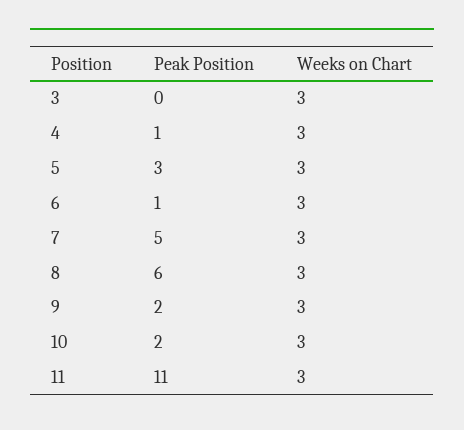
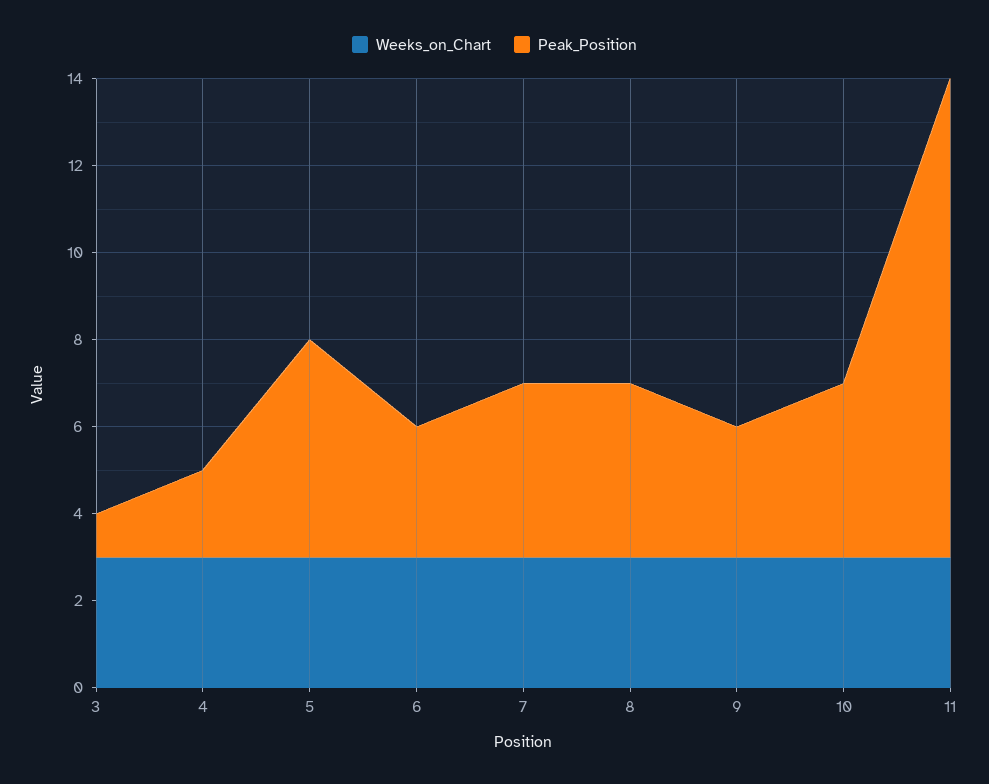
  {
    "Peak Position": {
-     "3": 0,
+     "3": 1,
-     "4": 1,
+     "4": 2,
-     "5": 3,
+     "5": 5,
-     "6": 1,
+     "6": 3,
-     "7": 5,
+     "7": 4,
-     "8": 6,
+     "8": 4,
-     "9": 2,
+     "9": 3,
-     "10": 2,
+     "10": 4,
      "11": 11
    },
    "Weeks on Chart": {
      "3": 3,
      "4": 3,
      "5": 3,
      "6": 3,
      "7": 3,
      "8": 3,
      "9": 3,
      "10": 3,
      "11": 3
    }
  }

